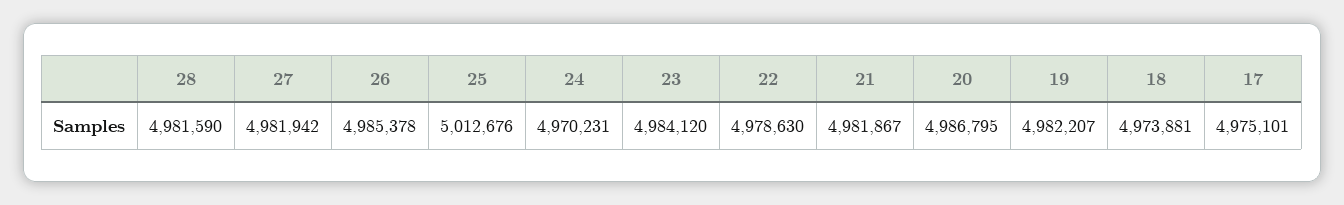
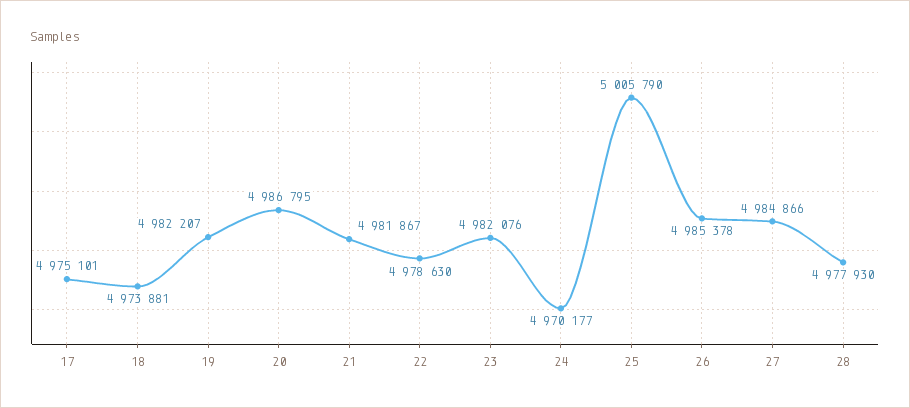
  {
-   "28": 4981590,
+   "28": 4977930,
-   "27": 4981942,
+   "27": 4984866,
    "26": 4985378,
-   "25": 5012676,
+   "25": 5005790,
-   "24": 4970231,
+   "24": 4970177,
-   "23": 4984120,
+   "23": 4982076,
    "22": 4978630,
    "21": 4981867,
    "20": 4986795,
    "19": 4982207,
    "18": 4973881,
    "17": 4975101
  }

